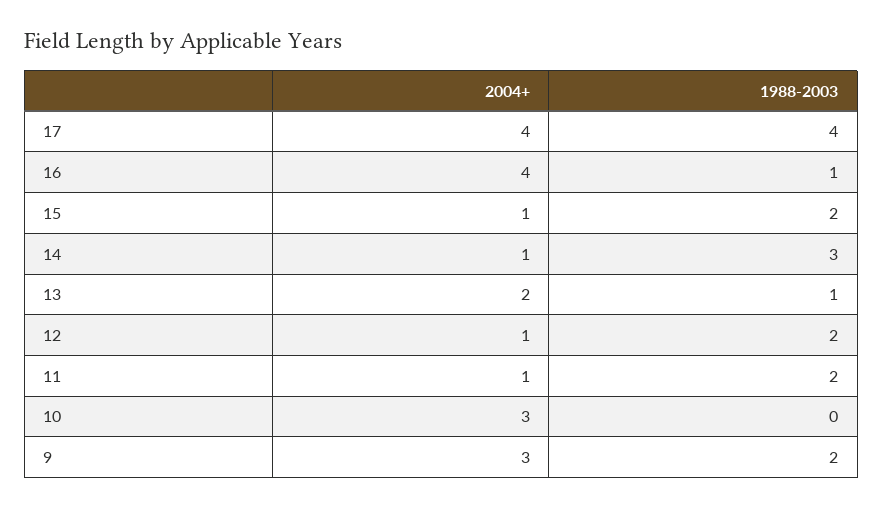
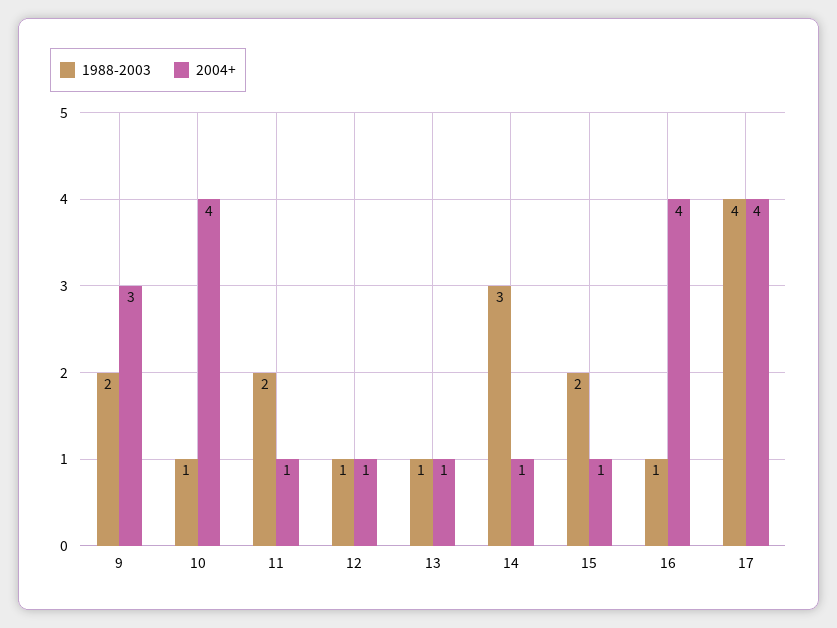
  {
    "2004+": {
      "17": 4,
      "16": 4,
      "15": 1,
      "14": 1,
-     "13": 2,
+     "13": 1,
      "12": 1,
      "11": 1,
-     "10": 3,
+     "10": 4,
      "9": 3
    },
    "1988-2003": {
      "17": 4,
      "16": 1,
      "15": 2,
      "14": 3,
      "13": 1,
-     "12": 2,
+     "12": 1,
      "11": 2,
-     "10": 0,
+     "10": 1,
      "9": 2
    }
  }

